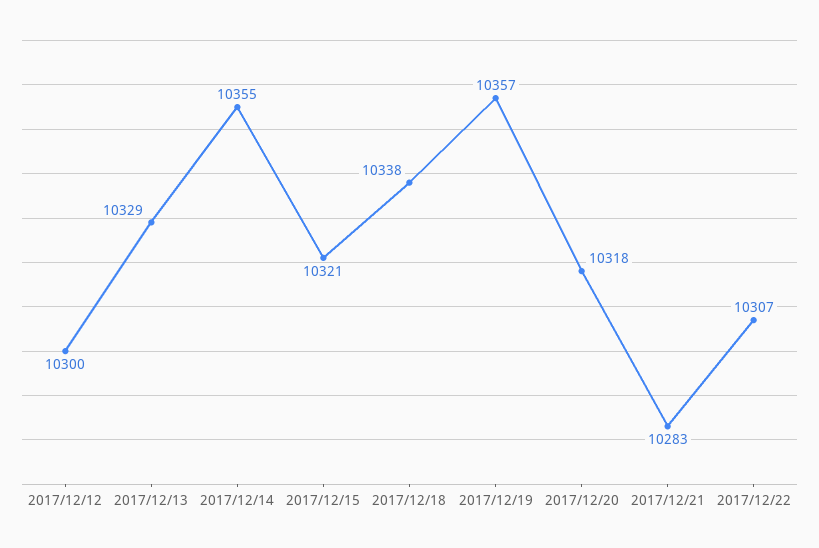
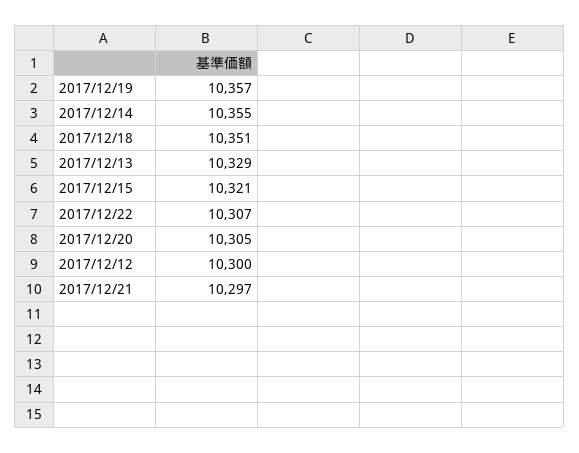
  {
    "2017/12/12": 10300,
    "2017/12/13": 10329,
    "2017/12/14": 10355,
    "2017/12/15": 10321,
-   "2017/12/18": 10338,
+   "2017/12/18": 10351,
    "2017/12/19": 10357,
-   "2017/12/20": 10318,
+   "2017/12/20": 10305,
-   "2017/12/21": 10283,
+   "2017/12/21": 10297,
    "2017/12/22": 10307
  }

